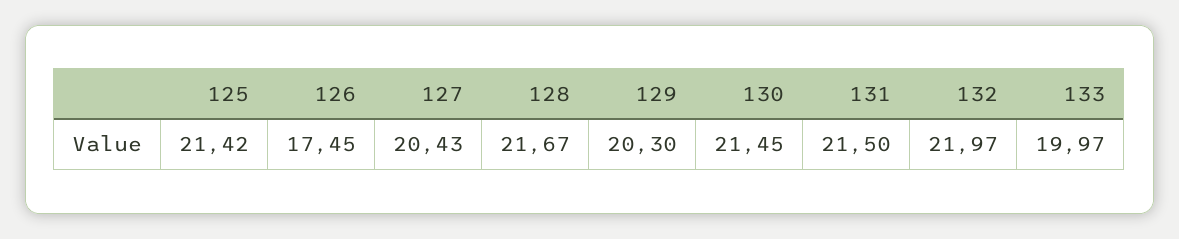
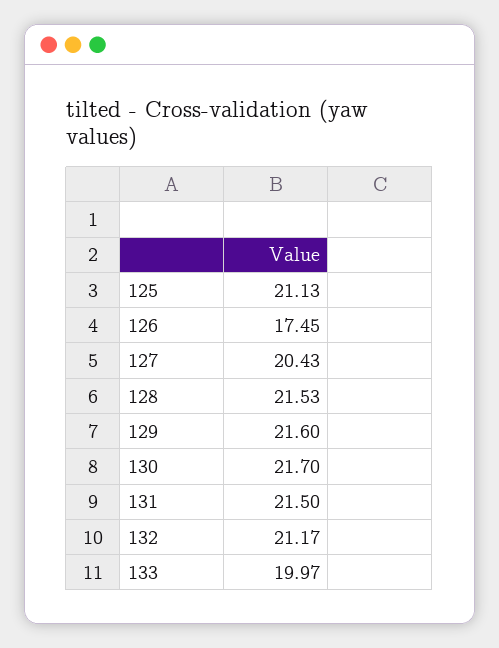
  {
-   "125": 21.42,
+   "125": 21.13,
    "126": 17.45,
    "127": 20.43,
-   "128": 21.67,
+   "128": 21.53,
-   "129": 20.3,
+   "129": 21.6,
-   "130": 21.45,
+   "130": 21.7,
    "131": 21.5,
-   "132": 21.97,
+   "132": 21.17,
    "133": 19.97
  }

